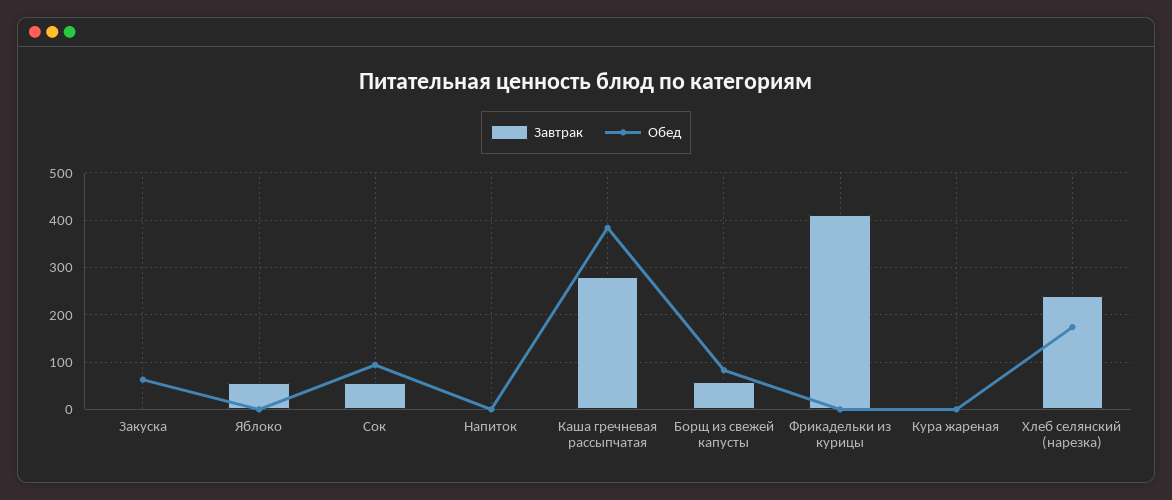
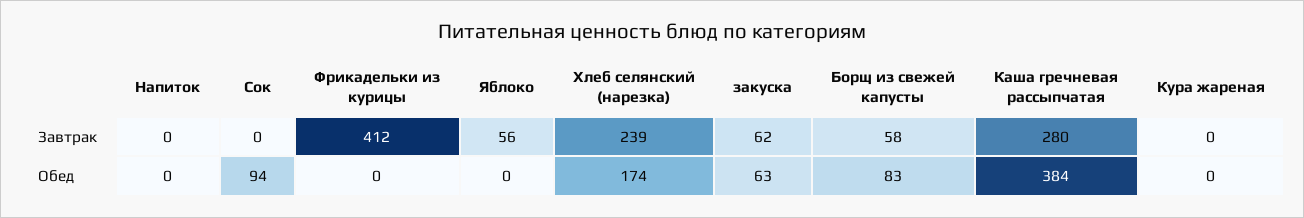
  {
    "Завтрак": {
-     "Закуска": 0,
+     "Закуска": 62,
      "Яблоко": 56,
-     "Сок": 60,
+     "Сок": 0,
      "Напиток": 0,
      "Каша гречневая рассыпчатая": 280,
      "Борщ из свежей капусты": 58,
      "Фрикадельки из курицы": 412,
      "Кура жареная": 0,
      "Хлеб селянский (нарезка)": 239
    },
    "Обед": {
      "Закуска": 63,
      "Яблоко": 0,
      "Сок": 94,
      "Напиток": 0,
      "Каша гречневая рассыпчатая": 384,
      "Борщ из свежей капусты": 83,
      "Фрикадельки из курицы": 0,
      "Кура жареная": 0,
      "Хлеб селянский (нарезка)": 174
    }
  }

